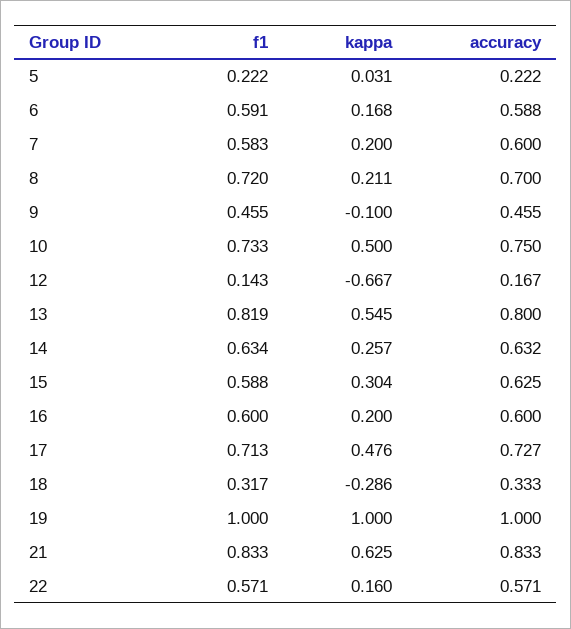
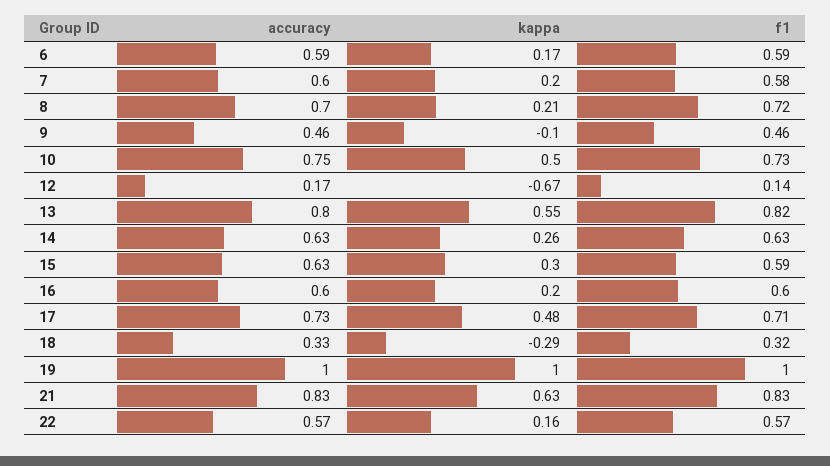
  {
    "f1": {
-     "5": 0.222,
      "6": 0.591,
      "7": 0.583,
      "8": 0.72,
      "9": 0.455,
      "10": 0.733,
      "12": 0.143,
      "13": 0.819,
      "14": 0.634,
      "15": 0.588,
      "16": 0.6,
      "17": 0.713,
      "18": 0.317,
      "19": 1,
      "21": 0.833,
      "22": 0.571
    },
    "kappa": {
-     "5": 0.031,
      "6": 0.168,
      "7": 0.2,
      "8": 0.211,
      "9": -0.1,
      "10": 0.5,
      "12": -0.667,
      "13": 0.545,
      "14": 0.257,
      "15": 0.304,
      "16": 0.2,
      "17": 0.476,
      "18": -0.286,
      "19": 1,
      "21": 0.625,
      "22": 0.16
    },
    "accuracy": {
-     "5": 0.222,
      "6": 0.588,
      "7": 0.6,
      "8": 0.7,
      "9": 0.455,
      "10": 0.75,
      "12": 0.167,
      "13": 0.8,
      "14": 0.632,
      "15": 0.625,
      "16": 0.6,
      "17": 0.727,
      "18": 0.333,
      "19": 1,
      "21": 0.833,
      "22": 0.571
    }
  }

